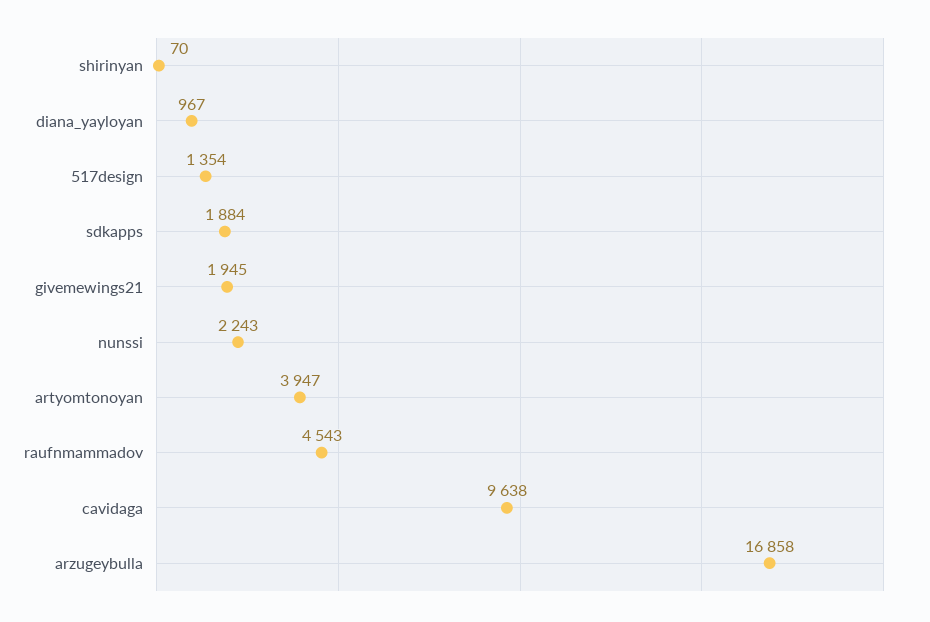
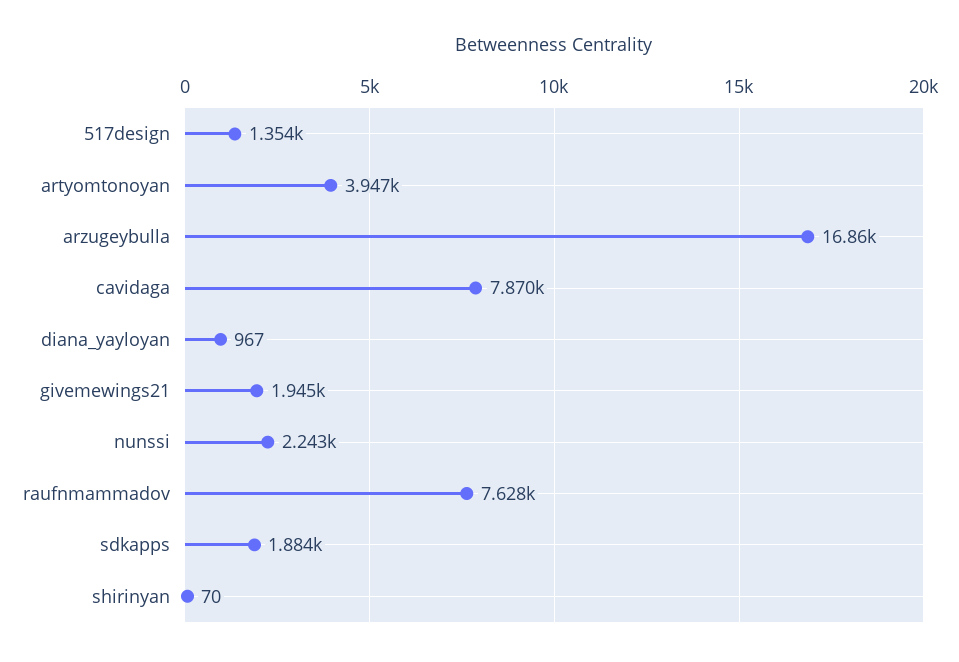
  {
    "shirinyan": 70,
    "diana_yayloyan": 967,
    "517design": 1354,
    "sdkapps": 1884,
    "givemewings21": 1945,
    "nunssi": 2243,
    "artyomtonoyan": 3947,
-   "raufnmammadov": 4543,
+   "raufnmammadov": 7628,
-   "cavidaga": 9638,
+   "cavidaga": 7870,
    "arzugeybulla": 16858
  }

